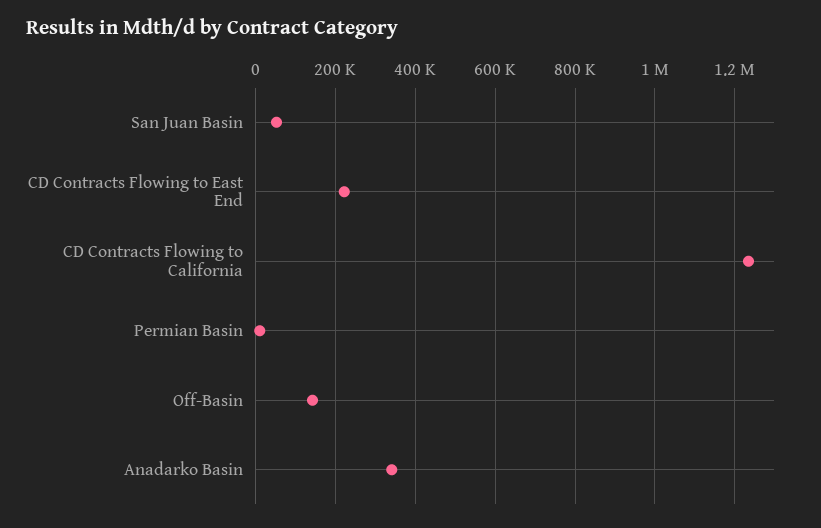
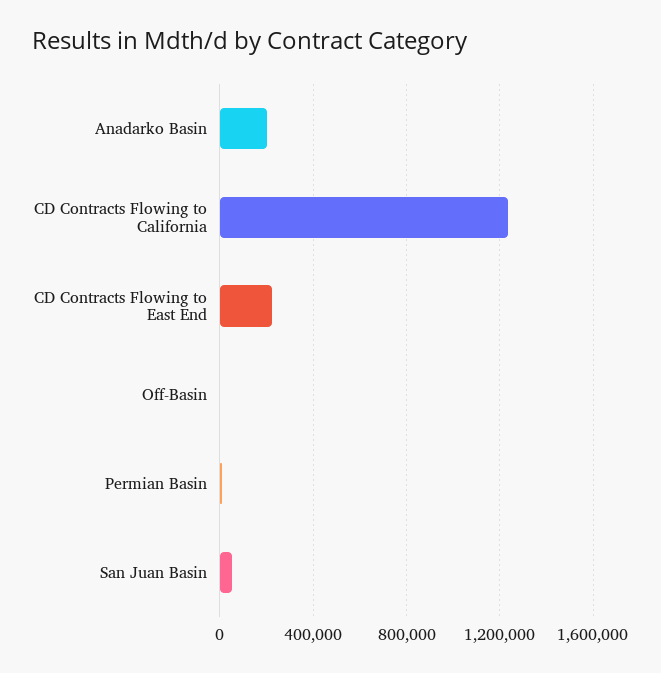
  {
    "San Juan Basin": 60000,
    "CD Contracts Flowing to East End": 220000,
    "CD Contracts Flowing to California": 1240000,
    "Permian Basin": 20000,
-   "Off-Basin": 140000,
+   "Off-Basin": 0,
-   "Anadarko Basin": 340000
+   "Anadarko Basin": 200000
  }

